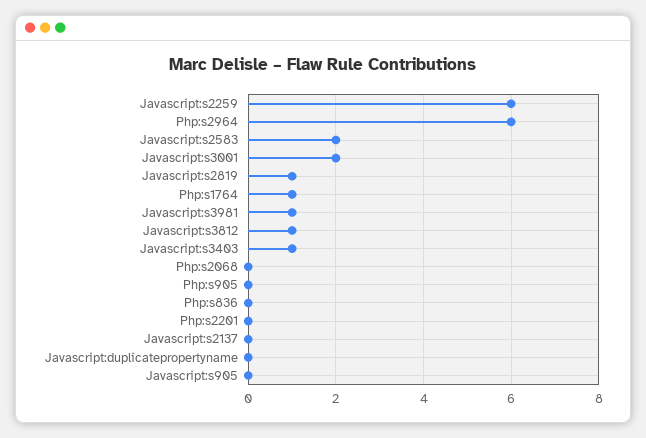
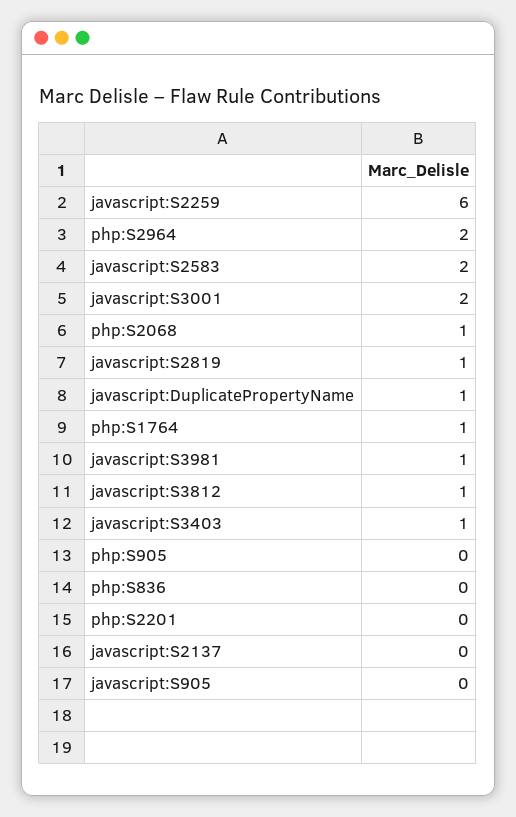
  {
    "Javascript:s2259": 6,
-   "Php:s2964": 6,
+   "Php:s2964": 2,
    "Javascript:s2583": 2,
    "Javascript:s3001": 2,
    "Javascript:s2819": 1,
    "Php:s1764": 1,
    "Javascript:s3981": 1,
    "Javascript:s3812": 1,
    "Javascript:s3403": 1,
-   "Php:s2068": 0,
+   "Php:s2068": 1,
    "Php:s905": 0,
    "Php:s836": 0,
    "Php:s2201": 0,
    "Javascript:s2137": 0,
-   "Javascript:duplicatepropertyname": 0,
+   "Javascript:duplicatepropertyname": 1,
    "Javascript:s905": 0
  }

